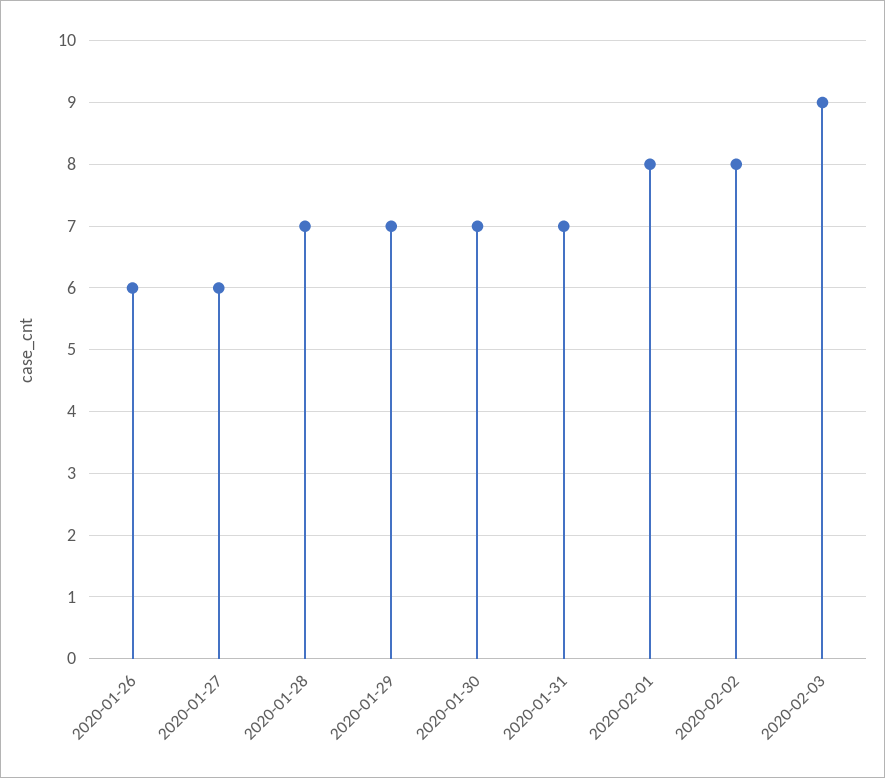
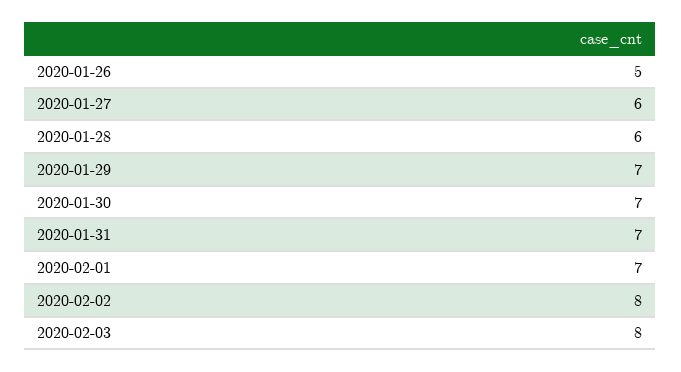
  {
-   "2020-01-26": 6,
+   "2020-01-26": 5,
    "2020-01-27": 6,
-   "2020-01-28": 7,
+   "2020-01-28": 6,
    "2020-01-29": 7,
    "2020-01-30": 7,
    "2020-01-31": 7,
-   "2020-02-01": 8,
+   "2020-02-01": 7,
    "2020-02-02": 8,
-   "2020-02-03": 9
+   "2020-02-03": 8
  }

